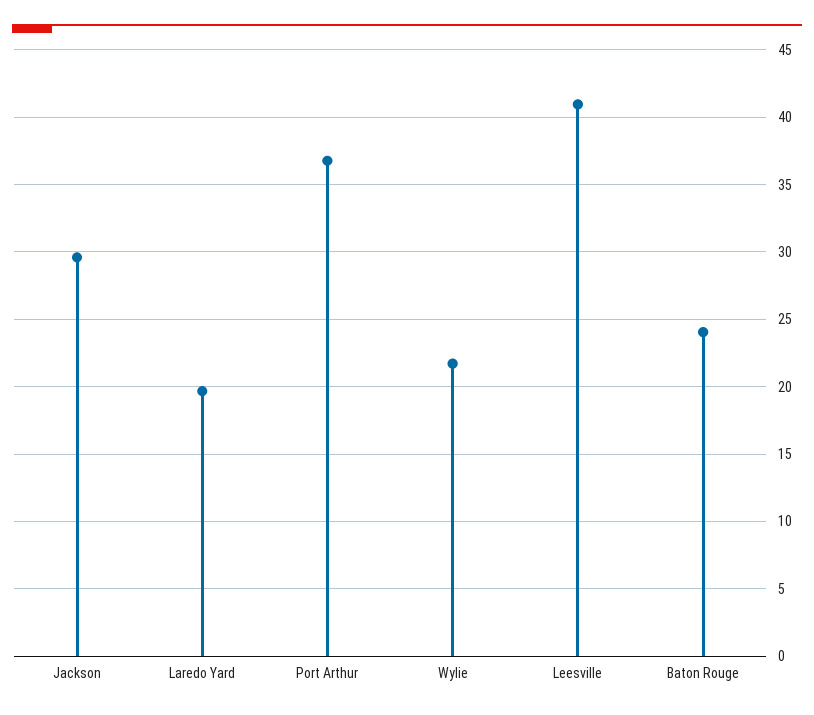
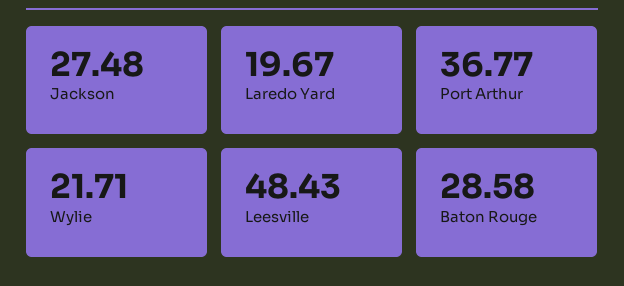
  {
-   "Jackson": 29.5,
+   "Jackson": 27.48,
    "Laredo Yard": 19.67,
    "Port Arthur": 36.77,
    "Wylie": 21.71,
-   "Leesville": 41,
+   "Leesville": 48.43,
-   "Baton Rouge": 24
+   "Baton Rouge": 28.58
  }

